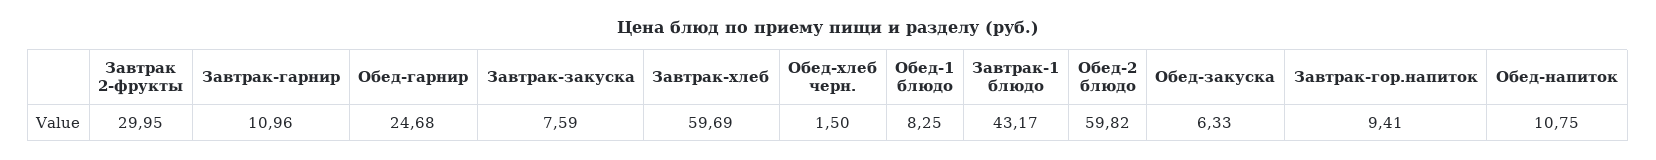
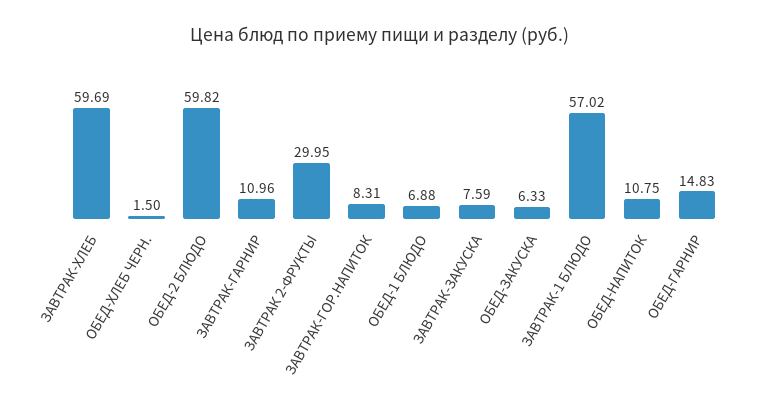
  {
    "Завтрак 2-фрукты": 29.95,
    "Завтрак-гарнир": 10.96,
-   "Обед-гарнир": 24.68,
+   "Обед-гарнир": 14.83,
    "Завтрак-закуска": 7.59,
    "Завтрак-хлеб": 59.69,
    "Обед-хлеб черн.": 1.5,
-   "Обед-1 блюдо": 8.25,
+   "Обед-1 блюдо": 6.88,
-   "Завтрак-1 блюдо": 43.17,
+   "Завтрак-1 блюдо": 57.02,
    "Обед-2 блюдо": 59.82,
    "Обед-закуска": 6.33,
-   "Завтрак-гор.напиток": 9.41,
+   "Завтрак-гор.напиток": 8.31,
    "Обед-напиток": 10.75
  }

